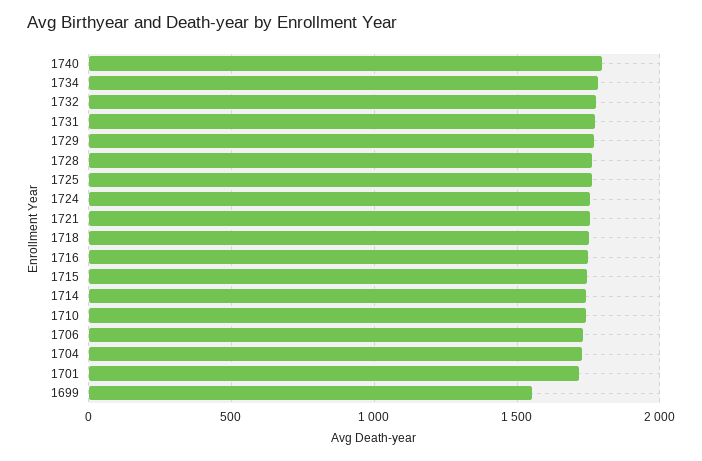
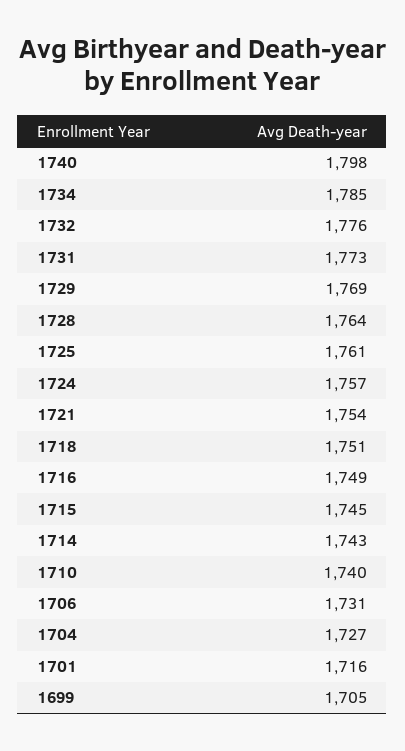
  {
    "1740": 1798,
    "1734": 1785,
    "1732": 1776,
    "1731": 1773,
    "1729": 1769,
    "1728": 1764,
    "1725": 1761,
    "1724": 1757,
    "1721": 1754,
    "1718": 1751,
    "1716": 1749,
    "1715": 1745,
    "1714": 1743,
    "1710": 1740,
    "1706": 1731,
    "1704": 1727,
    "1701": 1716,
-   "1699": 1550
+   "1699": 1705
  }

